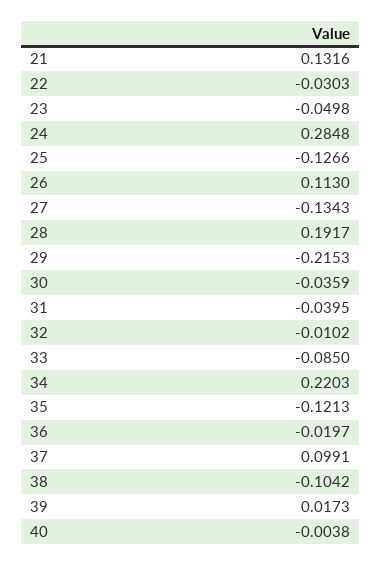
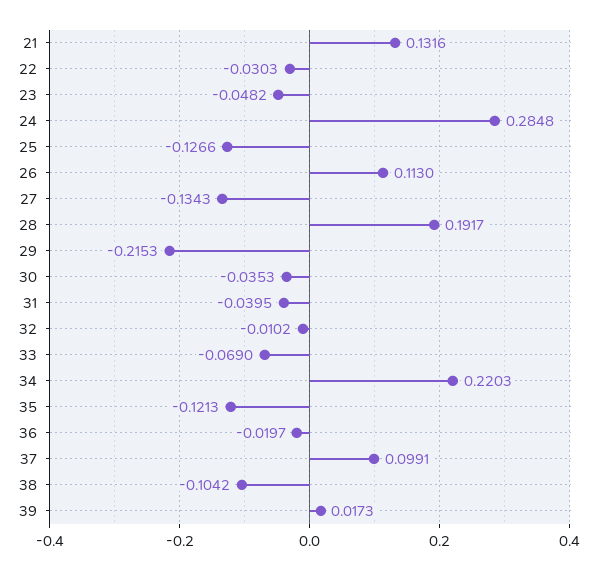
  {
    "21": 0.1316,
    "22": -0.0303,
-   "23": -0.0498,
+   "23": -0.0482,
    "24": 0.2848,
    "25": -0.1266,
    "26": 0.113,
    "27": -0.1343,
    "28": 0.1917,
    "29": -0.2153,
-   "30": -0.0359,
+   "30": -0.0353,
    "31": -0.0395,
    "32": -0.0102,
-   "33": -0.085,
+   "33": -0.069,
    "34": 0.2203,
    "35": -0.1213,
    "36": -0.0197,
    "37": 0.0991,
    "38": -0.1042,
-   "39": 0.0173,
+   "39": 0.0173
-   "40": -0.0038
  }

